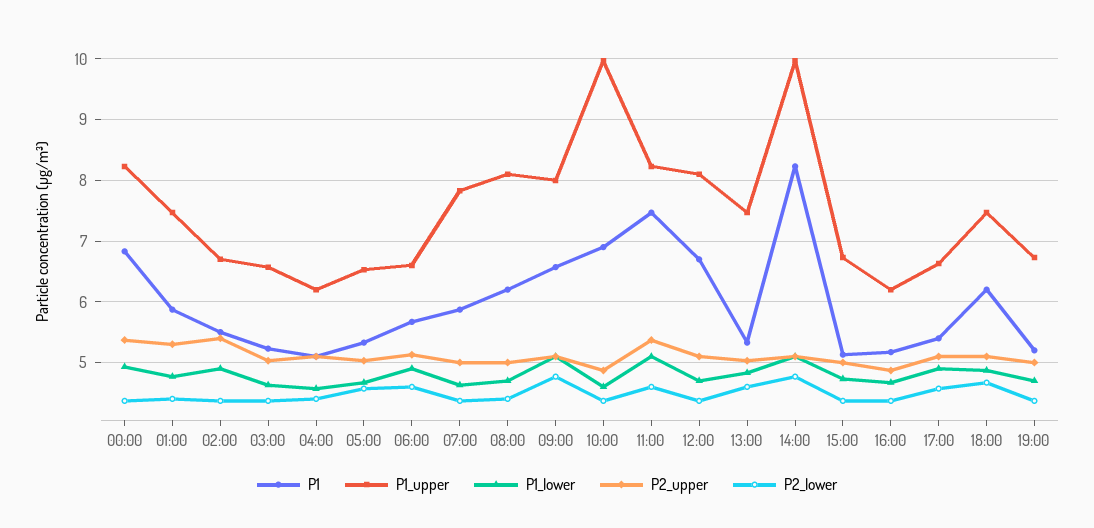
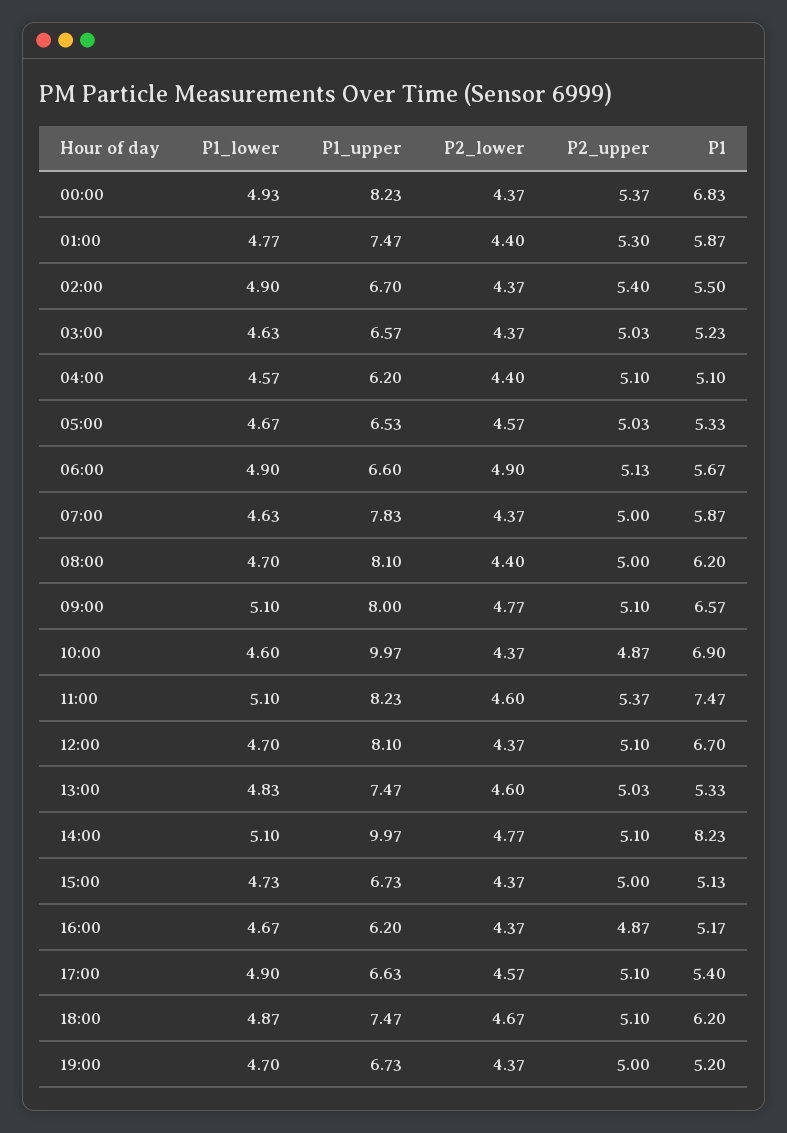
  {
    "P1": {
      "00:00": 6.83,
      "01:00": 5.87,
      "02:00": 5.5,
      "03:00": 5.23,
      "04:00": 5.1,
      "05:00": 5.33,
      "06:00": 5.67,
      "07:00": 5.87,
      "08:00": 6.2,
      "09:00": 6.57,
      "10:00": 6.9,
      "11:00": 7.47,
      "12:00": 6.7,
      "13:00": 5.33,
      "14:00": 8.23,
      "15:00": 5.13,
      "16:00": 5.17,
      "17:00": 5.4,
      "18:00": 6.2,
      "19:00": 5.2
    },
    "P1_upper": {
      "00:00": 8.23,
      "01:00": 7.47,
      "02:00": 6.7,
      "03:00": 6.57,
      "04:00": 6.2,
      "05:00": 6.53,
      "06:00": 6.6,
      "07:00": 7.83,
      "08:00": 8.1,
      "09:00": 8,
      "10:00": 9.97,
      "11:00": 8.23,
      "12:00": 8.1,
      "13:00": 7.47,
      "14:00": 9.97,
      "15:00": 6.73,
      "16:00": 6.2,
      "17:00": 6.63,
      "18:00": 7.47,
      "19:00": 6.73
    },
    "P1_lower": {
      "00:00": 4.93,
      "01:00": 4.77,
      "02:00": 4.9,
      "03:00": 4.63,
      "04:00": 4.57,
      "05:00": 4.67,
      "06:00": 4.9,
      "07:00": 4.63,
      "08:00": 4.7,
      "09:00": 5.1,
      "10:00": 4.6,
      "11:00": 5.1,
      "12:00": 4.7,
      "13:00": 4.83,
      "14:00": 5.1,
      "15:00": 4.73,
      "16:00": 4.67,
      "17:00": 4.9,
      "18:00": 4.87,
      "19:00": 4.7
    },
    "P2_upper": {
      "00:00": 5.37,
      "01:00": 5.3,
      "02:00": 5.4,
      "03:00": 5.03,
      "04:00": 5.1,
      "05:00": 5.03,
      "06:00": 5.13,
      "07:00": 5,
      "08:00": 5,
      "09:00": 5.1,
      "10:00": 4.87,
      "11:00": 5.37,
      "12:00": 5.1,
      "13:00": 5.03,
      "14:00": 5.1,
      "15:00": 5,
      "16:00": 4.87,
      "17:00": 5.1,
      "18:00": 5.1,
      "19:00": 5
    },
    "P2_lower": {
      "00:00": 4.37,
      "01:00": 4.4,
      "02:00": 4.37,
      "03:00": 4.37,
      "04:00": 4.4,
      "05:00": 4.57,
-     "06:00": 4.6,
+     "06:00": 4.9,
      "07:00": 4.37,
      "08:00": 4.4,
      "09:00": 4.77,
      "10:00": 4.37,
      "11:00": 4.6,
      "12:00": 4.37,
      "13:00": 4.6,
      "14:00": 4.77,
      "15:00": 4.37,
      "16:00": 4.37,
      "17:00": 4.57,
      "18:00": 4.67,
      "19:00": 4.37
    }
  }

